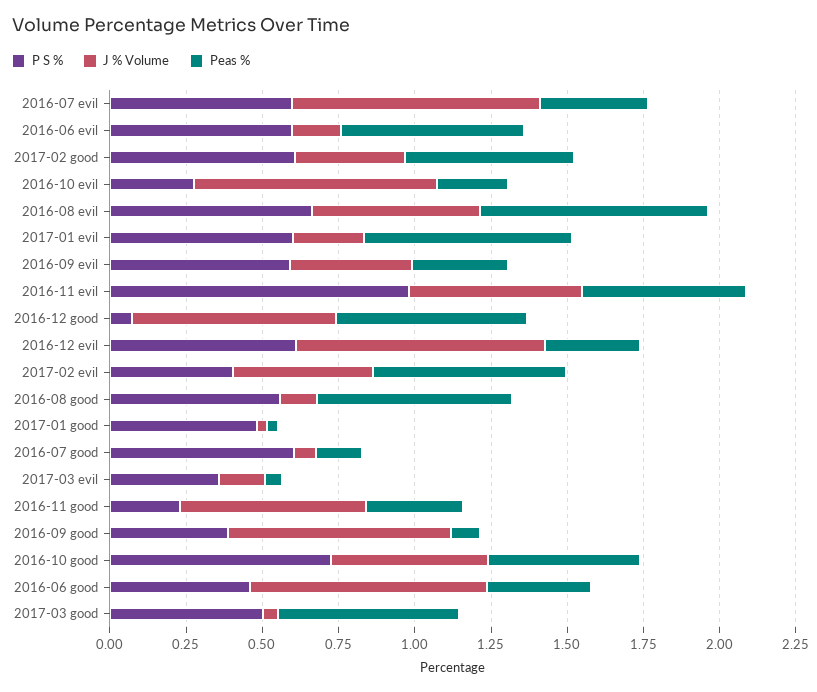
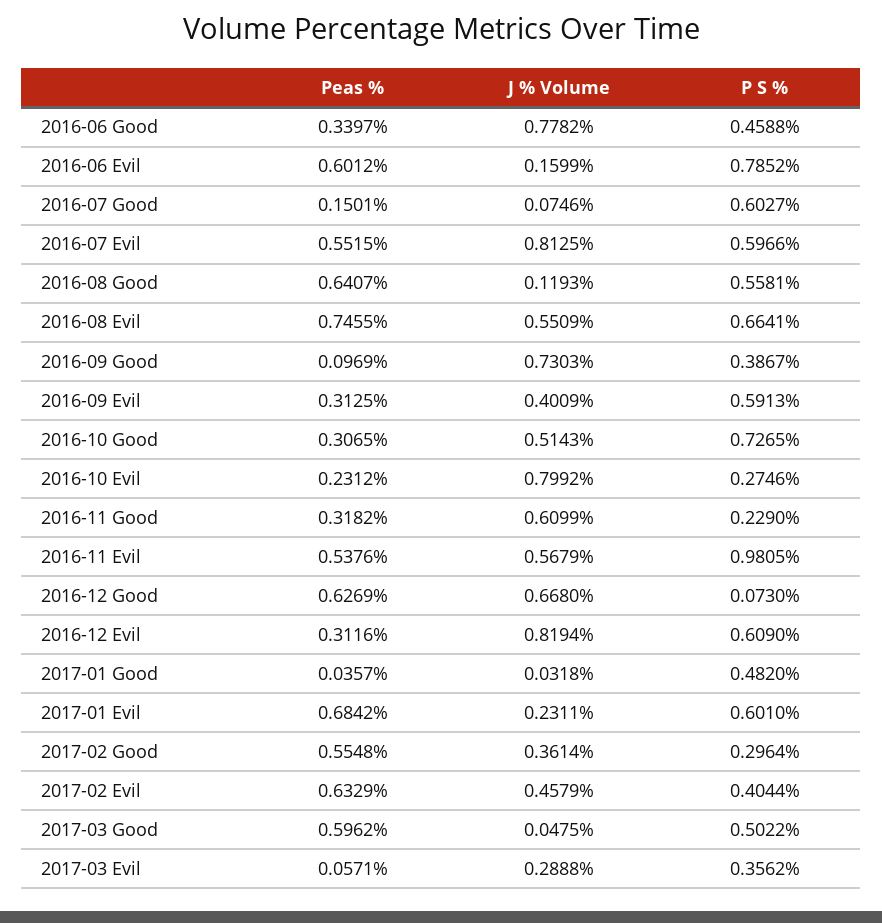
  {
    "P S %": {
      "2016-07 evil": 0.5966,
-     "2016-06 evil": 0.6,
+     "2016-06 evil": 0.7852,
-     "2017-02 good": 0.6,
+     "2017-02 good": 0.2964,
      "2016-10 evil": 0.2746,
      "2016-08 evil": 0.6641,
      "2017-01 evil": 0.601,
      "2016-09 evil": 0.5913,
      "2016-11 evil": 0.9805,
      "2016-12 good": 0.073,
      "2016-12 evil": 0.609,
      "2017-02 evil": 0.4044,
      "2016-08 good": 0.5581,
      "2017-01 good": 0.482,
      "2016-07 good": 0.6027,
      "2017-03 evil": 0.3562,
      "2016-11 good": 0.229,
      "2016-09 good": 0.3867,
      "2016-10 good": 0.7265,
      "2016-06 good": 0.4588,
      "2017-03 good": 0.5022
    },
    "J % Volume": {
      "2016-07 evil": 0.8125,
      "2016-06 evil": 0.1599,
      "2017-02 good": 0.3614,
      "2016-10 evil": 0.7992,
      "2016-08 evil": 0.5509,
      "2017-01 evil": 0.2311,
      "2016-09 evil": 0.4009,
      "2016-11 evil": 0.5679,
      "2016-12 good": 0.668,
      "2016-12 evil": 0.8194,
      "2017-02 evil": 0.4579,
      "2016-08 good": 0.1193,
      "2017-01 good": 0.0318,
      "2016-07 good": 0.0746,
-     "2017-03 evil": 0.15,
+     "2017-03 evil": 0.2888,
      "2016-11 good": 0.6099,
      "2016-09 good": 0.7303,
      "2016-10 good": 0.5143,
      "2016-06 good": 0.7782,
      "2017-03 good": 0.0475
    },
    "Peas %": {
-     "2016-07 evil": 0.35,
+     "2016-07 evil": 0.5515,
      "2016-06 evil": 0.6012,
      "2017-02 good": 0.5548,
      "2016-10 evil": 0.2312,
      "2016-08 evil": 0.7455,
      "2017-01 evil": 0.6842,
      "2016-09 evil": 0.3125,
      "2016-11 evil": 0.5376,
      "2016-12 good": 0.6269,
      "2016-12 evil": 0.3116,
      "2017-02 evil": 0.6329,
      "2016-08 good": 0.6407,
      "2017-01 good": 0.0357,
      "2016-07 good": 0.1501,
      "2017-03 evil": 0.0571,
      "2016-11 good": 0.3182,
      "2016-09 good": 0.0969,
-     "2016-10 good": 0.5,
+     "2016-10 good": 0.3065,
      "2016-06 good": 0.3397,
      "2017-03 good": 0.5962
    }
  }

